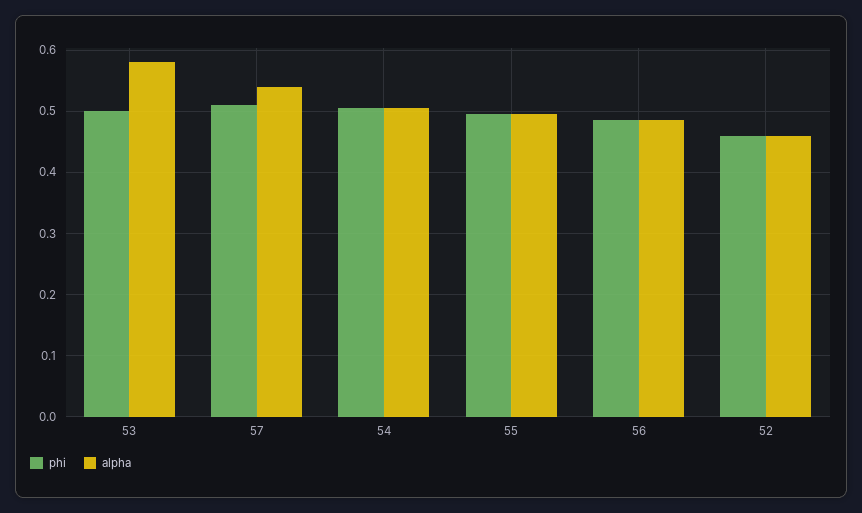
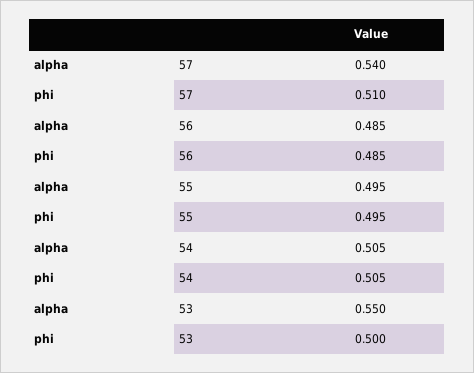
  {
    "phi": {
      "53": 0.5,
      "57": 0.51,
      "54": 0.505,
      "55": 0.495,
-     "56": 0.485,
+     "56": 0.485
-     "52": 0.46
    },
    "alpha": {
-     "53": 0.58,
+     "53": 0.55,
      "57": 0.54,
      "54": 0.505,
      "55": 0.495,
-     "56": 0.485,
+     "56": 0.485
-     "52": 0.46
    }
  }

